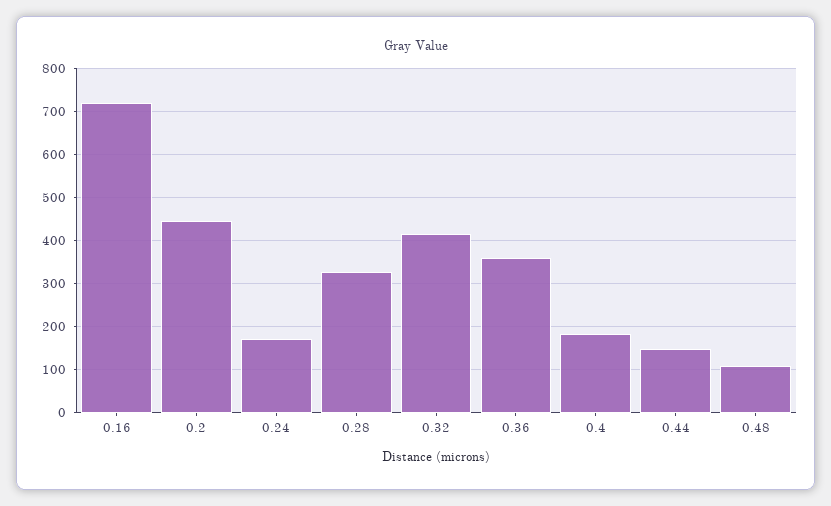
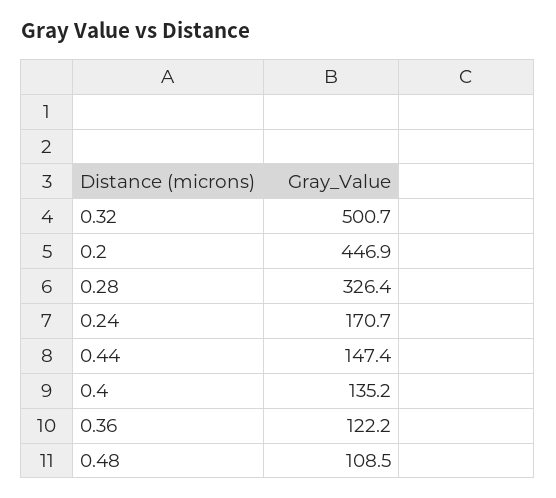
  {
-   "0.16": 720,
    "0.2": 446.9,
    "0.24": 170.7,
    "0.28": 326.4,
-   "0.32": 420,
+   "0.32": 500.7,
-   "0.36": 360,
+   "0.36": 122.2,
-   "0.4": 180,
+   "0.4": 135.2,
    "0.44": 147.4,
    "0.48": 108.5
  }

